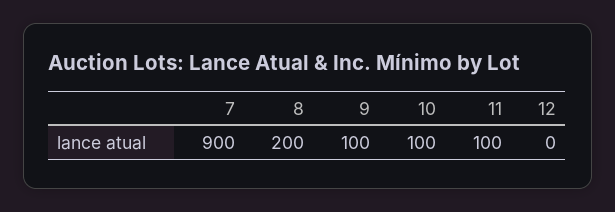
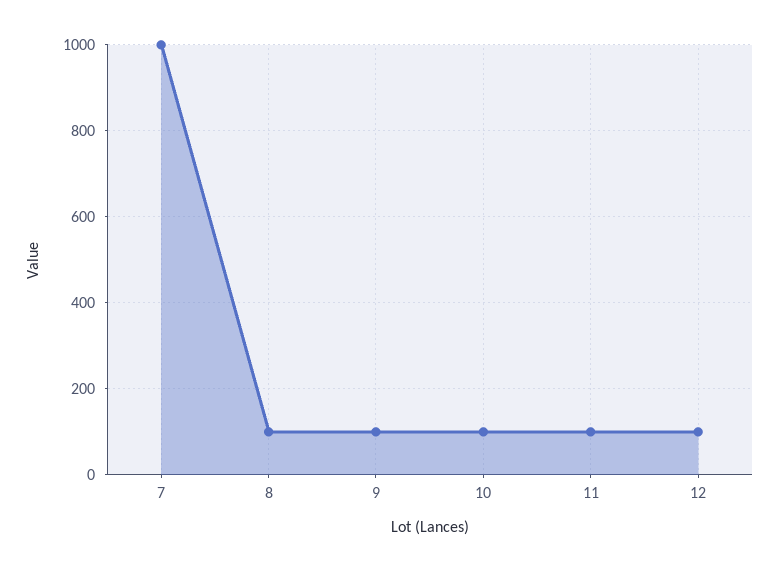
  {
-   "7": 900,
+   "7": 1000,
-   "8": 200,
+   "8": 100,
    "9": 100,
    "10": 100,
    "11": 100,
-   "12": 0
+   "12": 100
  }

